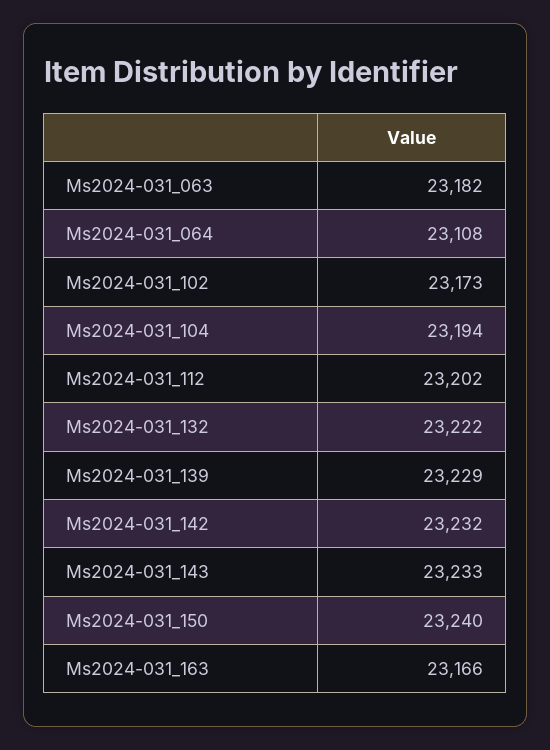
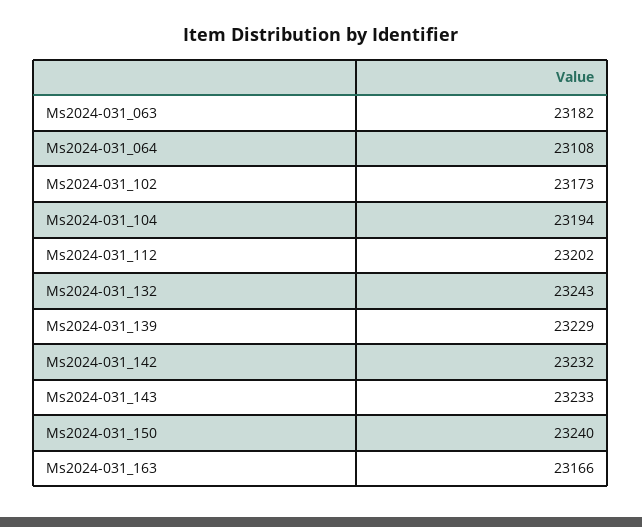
  {
    "Ms2024-031_063": 23182,
    "Ms2024-031_064": 23108,
    "Ms2024-031_102": 23173,
    "Ms2024-031_104": 23194,
    "Ms2024-031_112": 23202,
-   "Ms2024-031_132": 23222,
+   "Ms2024-031_132": 23243,
    "Ms2024-031_139": 23229,
    "Ms2024-031_142": 23232,
    "Ms2024-031_143": 23233,
    "Ms2024-031_150": 23240,
    "Ms2024-031_163": 23166
  }

